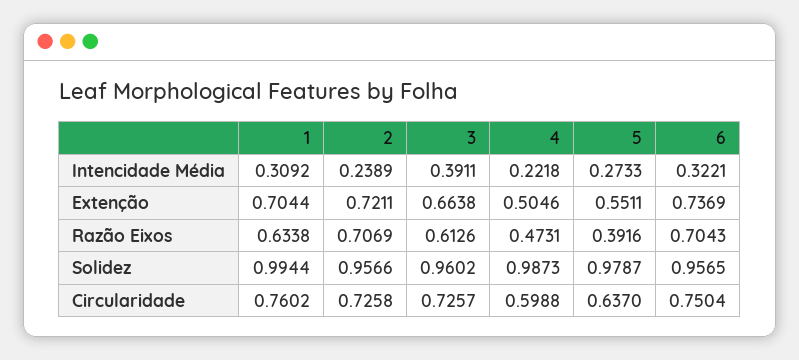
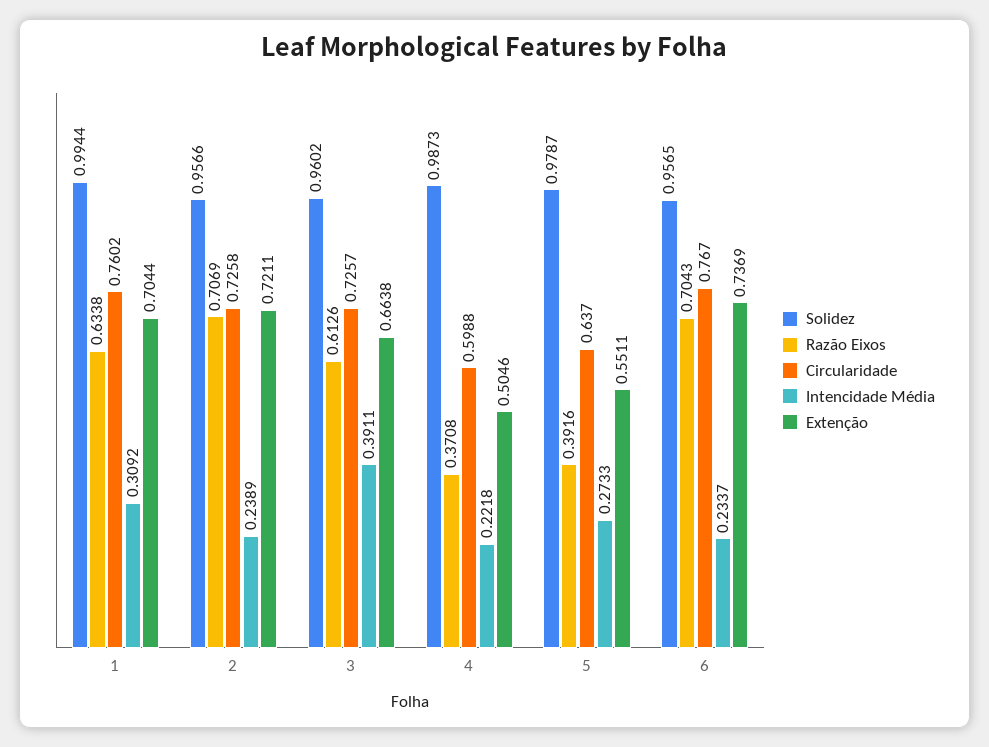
  {
    "Intencidade Média": {
      "1": 0.3092,
      "2": 0.2389,
      "3": 0.3911,
      "4": 0.2218,
      "5": 0.2733,
-     "6": 0.3221
+     "6": 0.2337
    },
    "Extenção": {
      "1": 0.7044,
      "2": 0.7211,
      "3": 0.6638,
      "4": 0.5046,
      "5": 0.5511,
      "6": 0.7369
    },
    "Razão Eixos": {
      "1": 0.6338,
      "2": 0.7069,
      "3": 0.6126,
-     "4": 0.4731,
+     "4": 0.3708,
      "5": 0.3916,
      "6": 0.7043
    },
    "Solidez": {
      "1": 0.9944,
      "2": 0.9566,
      "3": 0.9602,
      "4": 0.9873,
      "5": 0.9787,
      "6": 0.9565
    },
    "Circularidade": {
      "1": 0.7602,
      "2": 0.7258,
      "3": 0.7257,
      "4": 0.5988,
      "5": 0.637,
-     "6": 0.7504
+     "6": 0.767
    }
  }

